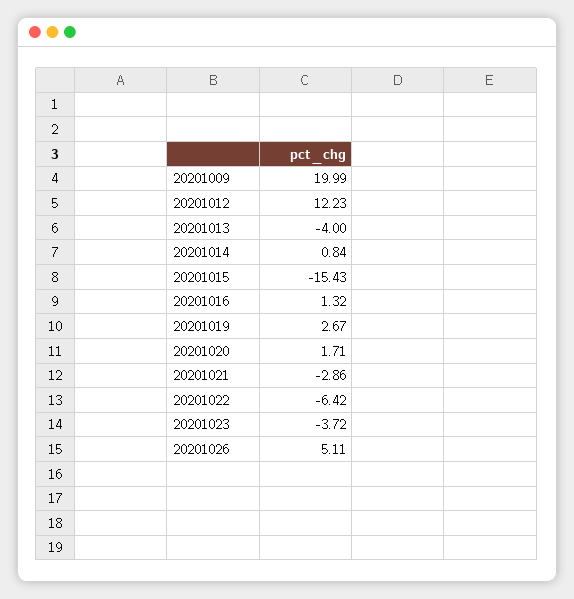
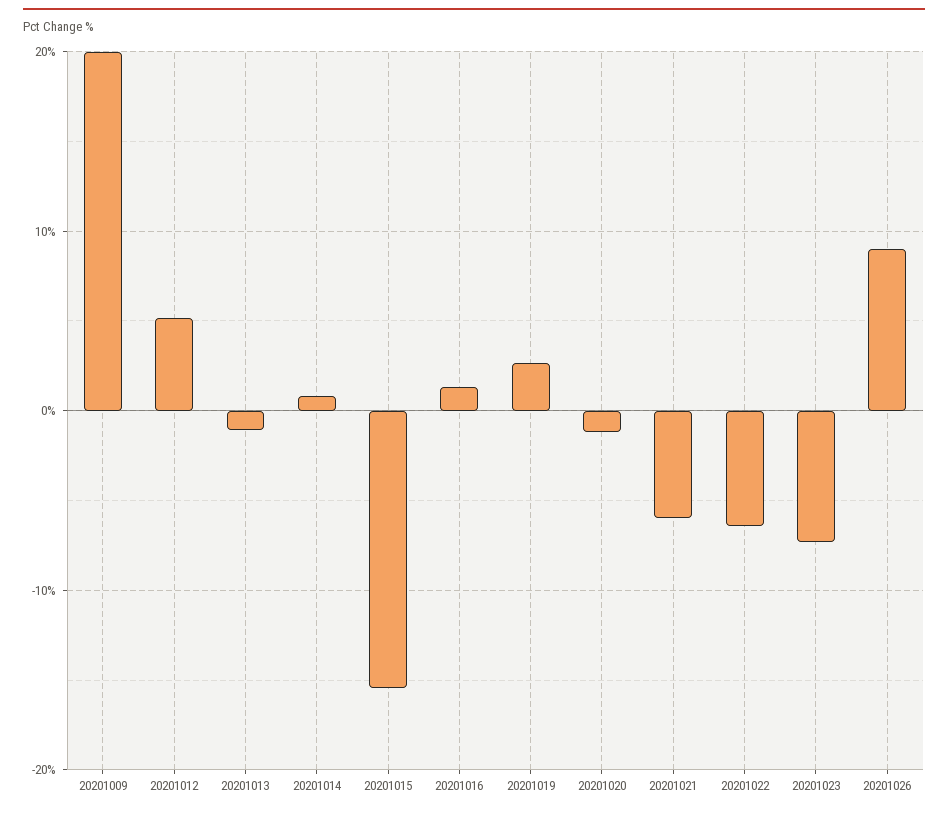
  {
    "20201009": 19.99,
-   "20201012": 12.23,
+   "20201012": 5,
-   "20201013": -4,
+   "20201013": -1,
    "20201014": 0.84,
    "20201015": -15.43,
    "20201016": 1.32,
    "20201019": 2.67,
-   "20201020": 1.71,
+   "20201020": -1,
-   "20201021": -2.86,
+   "20201021": -6,
    "20201022": -6.42,
-   "20201023": -3.72,
+   "20201023": -7,
-   "20201026": 5.11
+   "20201026": 9
  }

